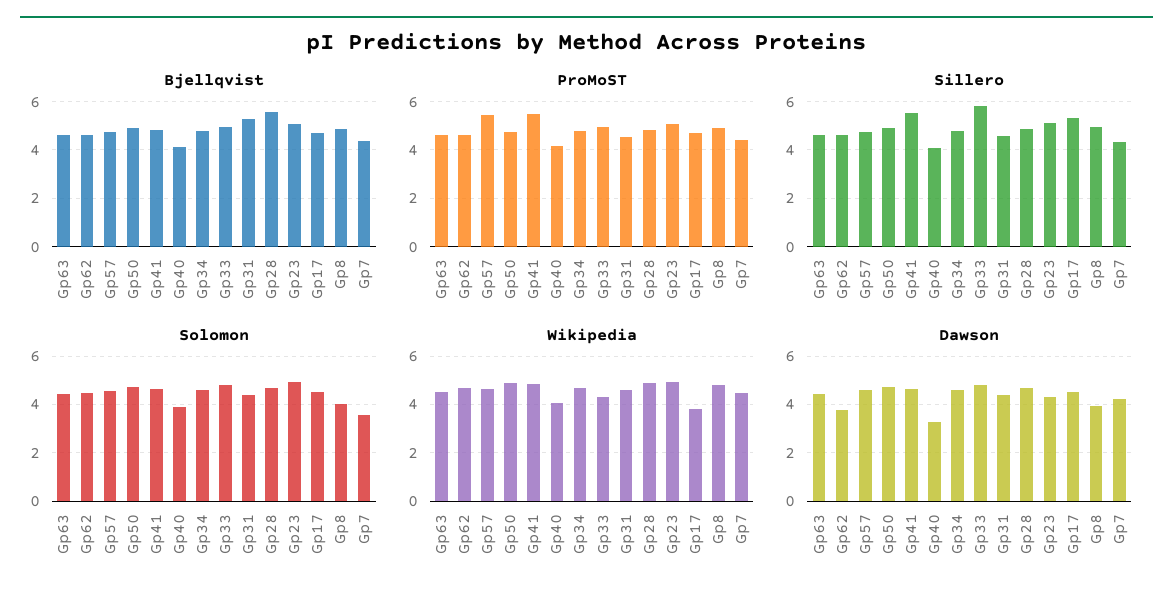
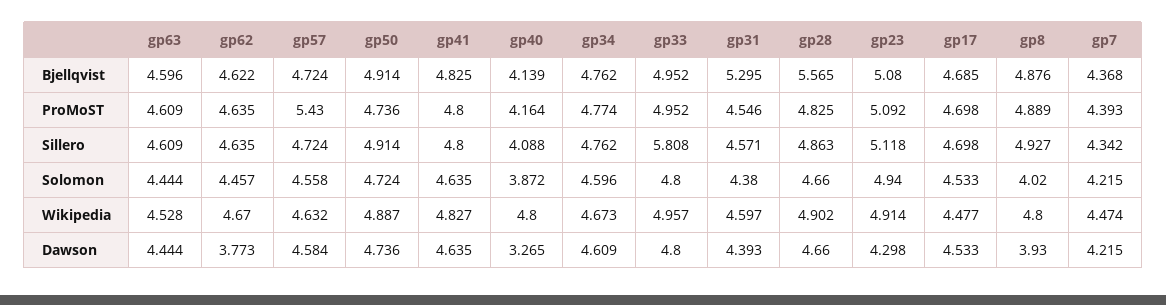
  {
    "Bjellqvist": {
      "Gp63": 4.596,
      "Gp62": 4.622,
      "Gp57": 4.724,
      "Gp50": 4.914,
      "Gp41": 4.825,
      "Gp40": 4.139,
      "Gp34": 4.762,
      "Gp33": 4.952,
      "Gp31": 5.295,
      "Gp28": 5.565,
      "Gp23": 5.08,
      "Gp17": 4.685,
      "Gp8": 4.876,
      "Gp7": 4.368
    },
    "ProMoST": {
      "Gp63": 4.609,
      "Gp62": 4.635,
      "Gp57": 5.43,
      "Gp50": 4.736,
-     "Gp41": 5.5,
+     "Gp41": 4.8,
      "Gp40": 4.164,
      "Gp34": 4.774,
      "Gp33": 4.952,
      "Gp31": 4.546,
      "Gp28": 4.825,
      "Gp23": 5.092,
      "Gp17": 4.698,
      "Gp8": 4.889,
      "Gp7": 4.393
    },
    "Sillero": {
      "Gp63": 4.609,
      "Gp62": 4.635,
      "Gp57": 4.724,
      "Gp50": 4.914,
-     "Gp41": 5.5,
+     "Gp41": 4.8,
      "Gp40": 4.088,
      "Gp34": 4.762,
      "Gp33": 5.808,
      "Gp31": 4.571,
      "Gp28": 4.863,
      "Gp23": 5.118,
-     "Gp17": 5.25,
+     "Gp17": 4.698,
      "Gp8": 4.927,
      "Gp7": 4.342
    },
    "Solomon": {
      "Gp63": 4.444,
      "Gp62": 4.457,
      "Gp57": 4.558,
      "Gp50": 4.724,
      "Gp41": 4.635,
      "Gp40": 3.872,
      "Gp34": 4.596,
      "Gp33": 4.8,
      "Gp31": 4.38,
      "Gp28": 4.66,
      "Gp23": 4.94,
      "Gp17": 4.533,
      "Gp8": 4.02,
-     "Gp7": 3.5
+     "Gp7": 4.215
    },
    "Wikipedia": {
      "Gp63": 4.528,
      "Gp62": 4.67,
      "Gp57": 4.632,
      "Gp50": 4.887,
      "Gp41": 4.827,
-     "Gp40": 4,
+     "Gp40": 4.8,
      "Gp34": 4.673,
-     "Gp33": 4.25,
+     "Gp33": 4.957,
      "Gp31": 4.597,
      "Gp28": 4.902,
      "Gp23": 4.914,
-     "Gp17": 3.75,
+     "Gp17": 4.477,
      "Gp8": 4.8,
      "Gp7": 4.474
    },
    "Dawson": {
      "Gp63": 4.444,
      "Gp62": 3.773,
      "Gp57": 4.584,
      "Gp50": 4.736,
      "Gp41": 4.635,
      "Gp40": 3.265,
      "Gp34": 4.609,
      "Gp33": 4.8,
      "Gp31": 4.393,
      "Gp28": 4.66,
      "Gp23": 4.298,
      "Gp17": 4.533,
      "Gp8": 3.93,
      "Gp7": 4.215
    }
  }

